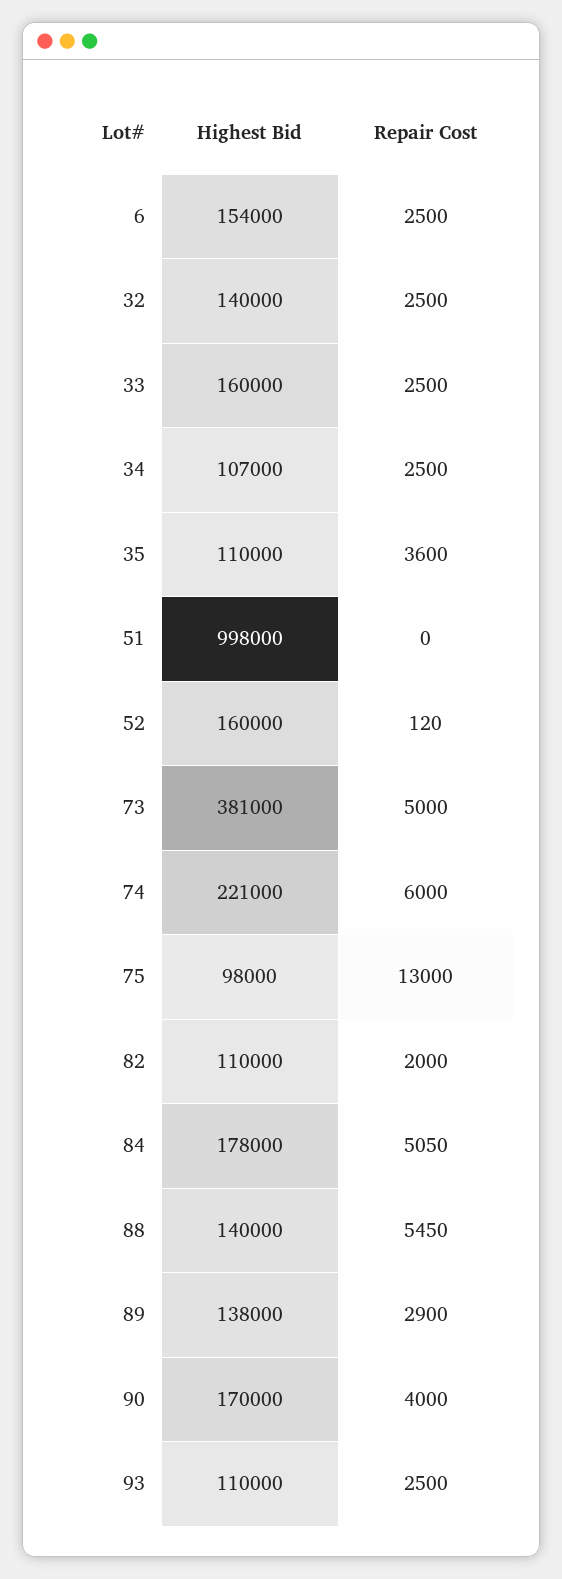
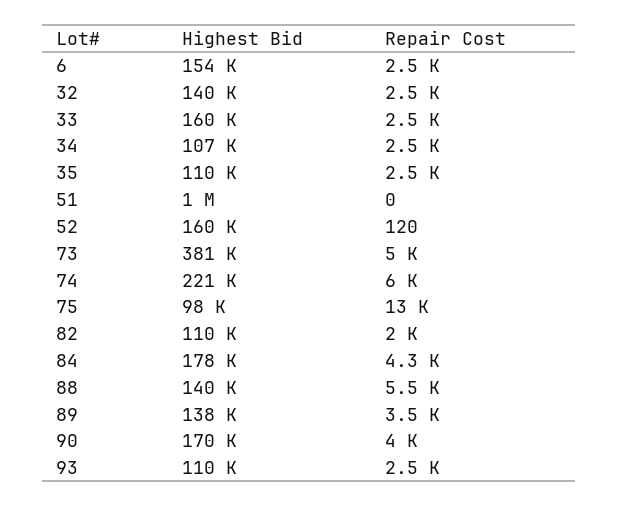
  {
    "Highest Bid": {
      "6": 154000,
      "32": 140000,
      "33": 160000,
      "34": 107000,
      "35": 110000,
      "51": 998000,
      "52": 160000,
      "73": 381000,
      "74": 221000,
      "75": 98000,
      "82": 110000,
      "84": 178000,
      "88": 140000,
      "89": 138000,
      "90": 170000,
      "93": 110000
    },
    "Repair Cost": {
      "6": 2500,
      "32": 2500,
      "33": 2500,
      "34": 2500,
-     "35": 3600,
+     "35": 2500,
      "51": 0,
      "52": 120,
      "73": 5000,
      "74": 6000,
      "75": 13000,
      "82": 2000,
-     "84": 5050,
+     "84": 4300,
      "88": 5450,
-     "89": 2900,
+     "89": 3500,
      "90": 4000,
      "93": 2500
    }
  }

